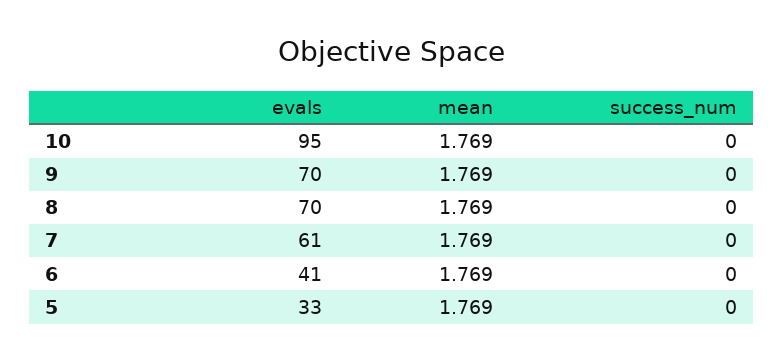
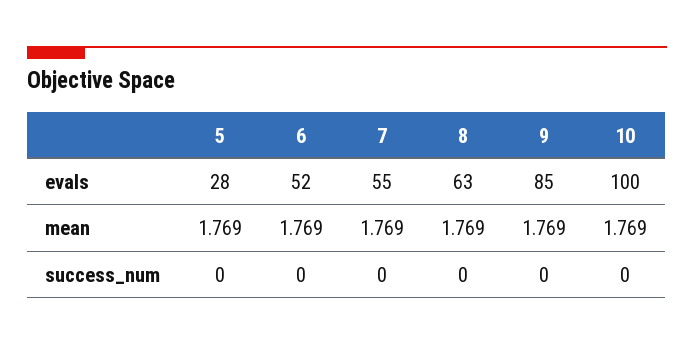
  {
    "evals": {
-     "10": 95,
+     "10": 100,
-     "9": 70,
+     "9": 85,
-     "8": 70,
+     "8": 63,
-     "7": 61,
+     "7": 55,
-     "6": 41,
+     "6": 52,
-     "5": 33
+     "5": 28
    },
    "mean": {
      "10": 1.769,
      "9": 1.769,
      "8": 1.769,
      "7": 1.769,
      "6": 1.769,
      "5": 1.769
    },
    "success_num": {
      "10": 0,
      "9": 0,
      "8": 0,
      "7": 0,
      "6": 0,
      "5": 0
    }
  }

